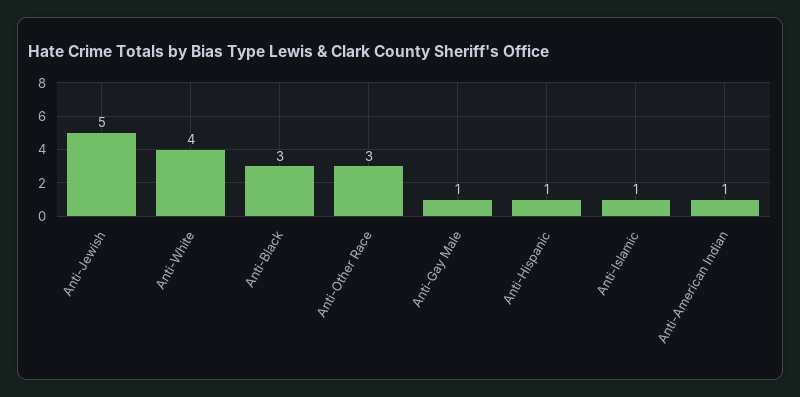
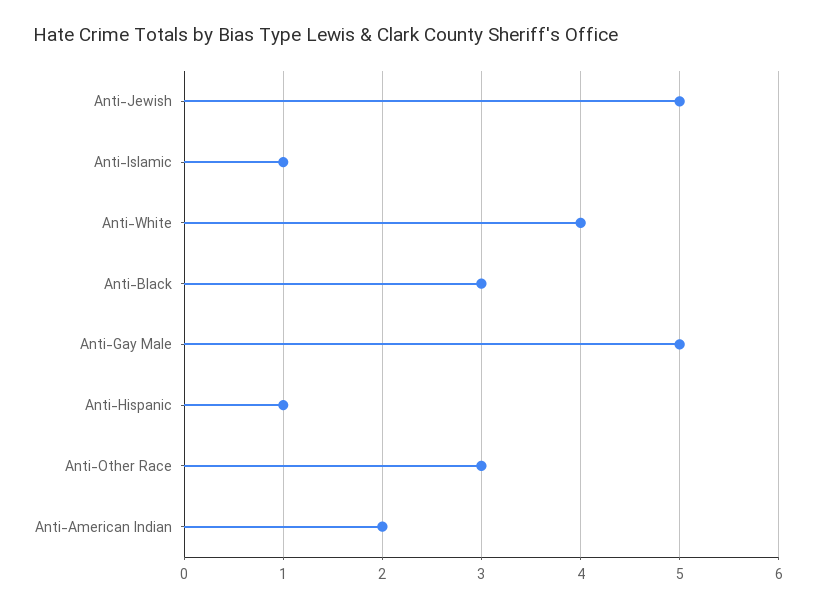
  {
    "Anti-Jewish": 5,
    "Anti-White": 4,
    "Anti-Black": 3,
    "Anti-Other Race": 3,
-   "Anti-Gay Male": 1,
+   "Anti-Gay Male": 5,
    "Anti-Hispanic": 1,
    "Anti-Islamic": 1,
-   "Anti-American Indian": 1
+   "Anti-American Indian": 2
  }

